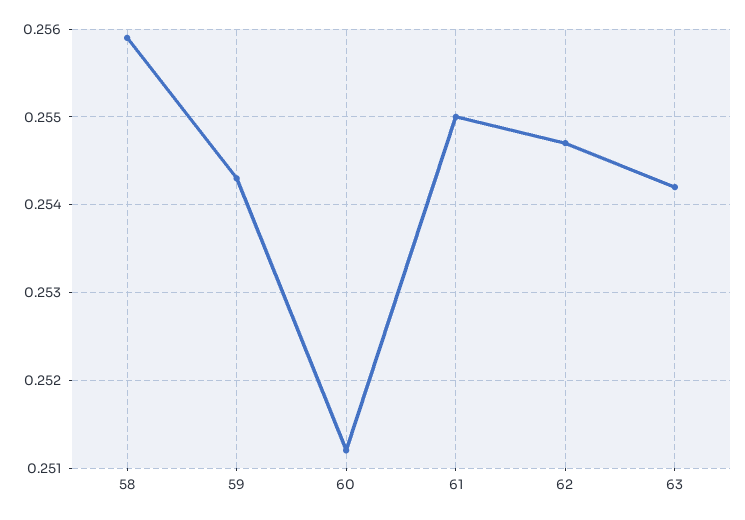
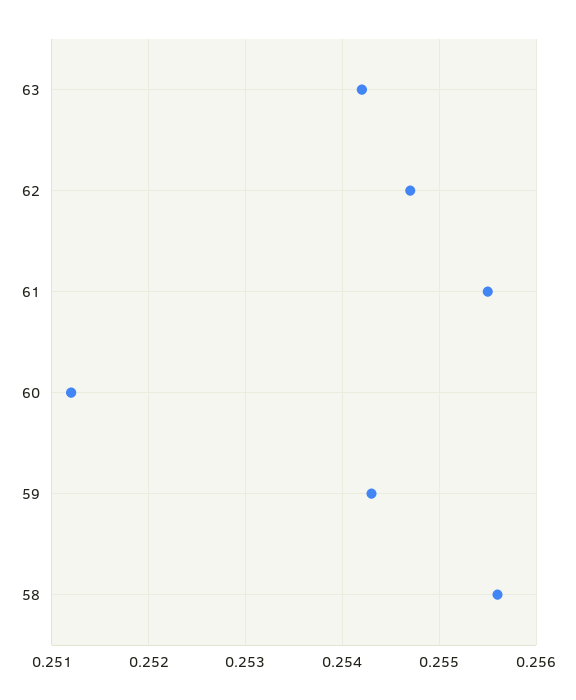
  {
-   "58": 0.2559,
+   "58": 0.2556,
    "59": 0.2543,
    "60": 0.2512,
-   "61": 0.255,
+   "61": 0.2555,
    "62": 0.2547,
    "63": 0.2542
  }

